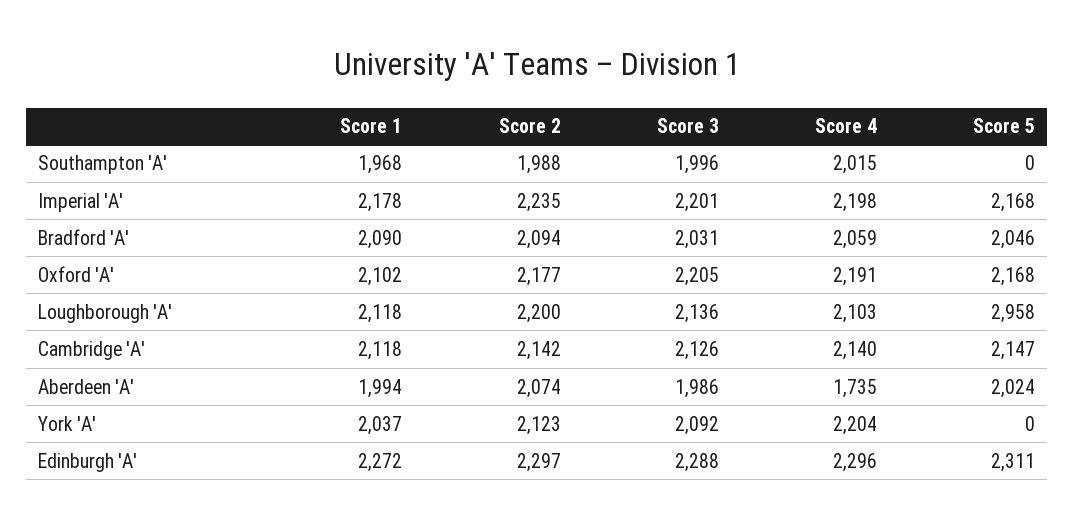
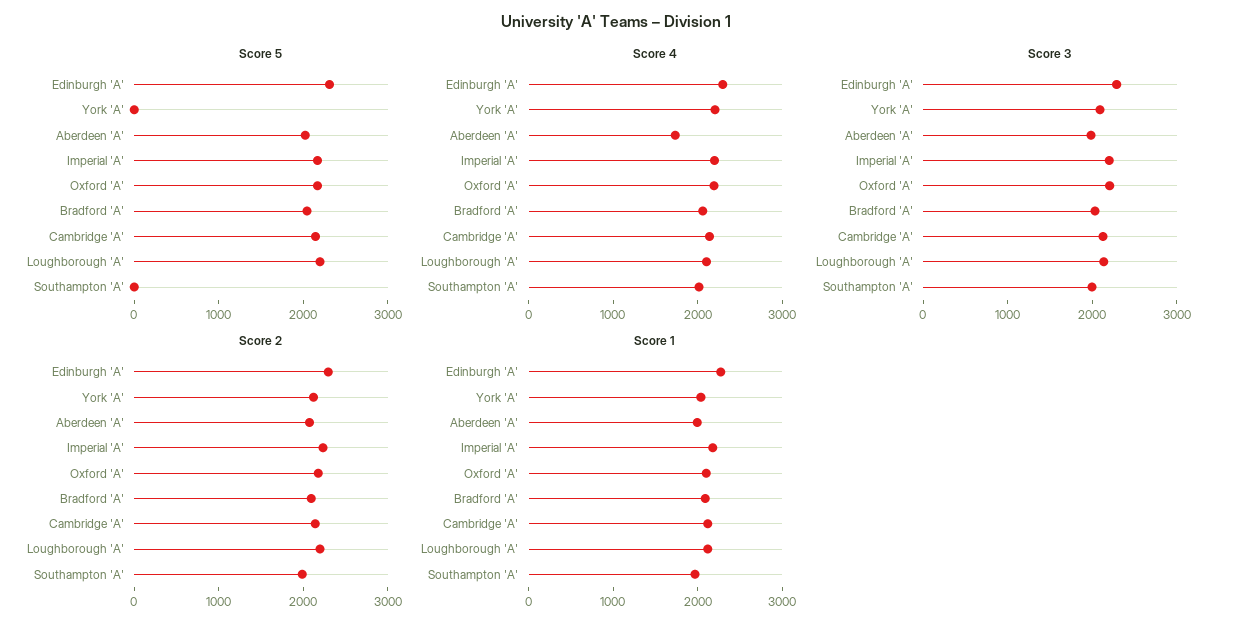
  {
    "Score 1": {
      "Southampton 'A'": 1968,
      "Imperial 'A'": 2178,
      "Bradford 'A'": 2090,
      "Oxford 'A'": 2102,
      "Loughborough 'A'": 2118,
      "Cambridge 'A'": 2118,
      "Aberdeen 'A'": 1994,
      "York 'A'": 2037,
      "Edinburgh 'A'": 2272
    },
    "Score 2": {
      "Southampton 'A'": 1988,
      "Imperial 'A'": 2235,
      "Bradford 'A'": 2094,
      "Oxford 'A'": 2177,
      "Loughborough 'A'": 2200,
      "Cambridge 'A'": 2142,
      "Aberdeen 'A'": 2074,
      "York 'A'": 2123,
      "Edinburgh 'A'": 2297
    },
    "Score 3": {
      "Southampton 'A'": 1996,
      "Imperial 'A'": 2201,
      "Bradford 'A'": 2031,
      "Oxford 'A'": 2205,
      "Loughborough 'A'": 2136,
      "Cambridge 'A'": 2126,
      "Aberdeen 'A'": 1986,
      "York 'A'": 2092,
      "Edinburgh 'A'": 2288
    },
    "Score 4": {
      "Southampton 'A'": 2015,
      "Imperial 'A'": 2198,
      "Bradford 'A'": 2059,
      "Oxford 'A'": 2191,
      "Loughborough 'A'": 2103,
      "Cambridge 'A'": 2140,
      "Aberdeen 'A'": 1735,
      "York 'A'": 2204,
      "Edinburgh 'A'": 2296
    },
    "Score 5": {
      "Southampton 'A'": 0,
      "Imperial 'A'": 2168,
      "Bradford 'A'": 2046,
      "Oxford 'A'": 2168,
-     "Loughborough 'A'": 2958,
+     "Loughborough 'A'": 2200,
      "Cambridge 'A'": 2147,
      "Aberdeen 'A'": 2024,
      "York 'A'": 0,
      "Edinburgh 'A'": 2311
    }
  }

